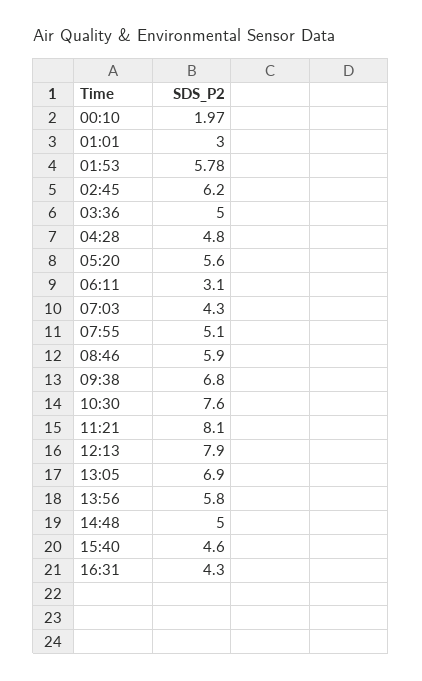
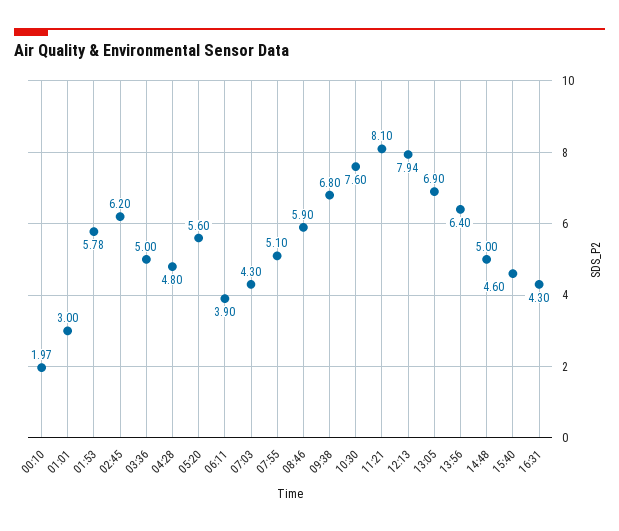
  {
    "00:10": 1.97,
    "01:01": 3,
    "01:53": 5.78,
    "02:45": 6.2,
    "03:36": 5,
    "04:28": 4.8,
    "05:20": 5.6,
-   "06:11": 3.1,
+   "06:11": 3.9,
    "07:03": 4.3,
    "07:55": 5.1,
    "08:46": 5.9,
    "09:38": 6.8,
    "10:30": 7.6,
    "11:21": 8.1,
-   "12:13": 7.9,
+   "12:13": 7.94,
    "13:05": 6.9,
-   "13:56": 5.8,
+   "13:56": 6.4,
    "14:48": 5,
    "15:40": 4.6,
    "16:31": 4.3
  }

